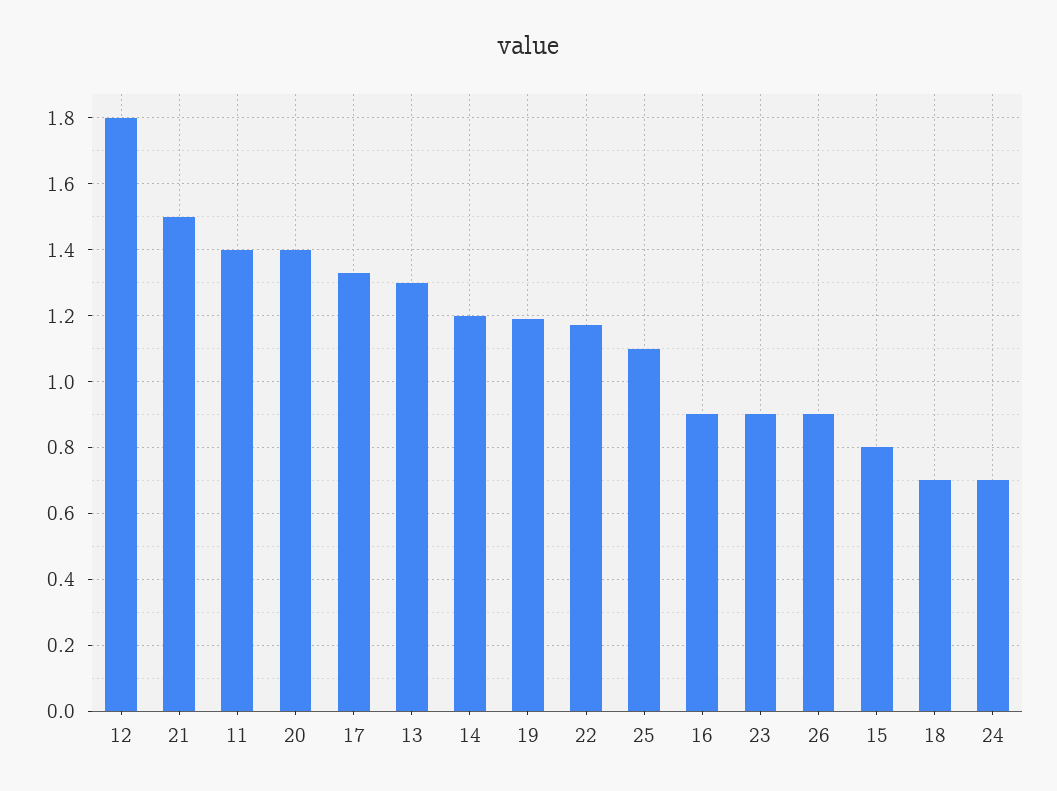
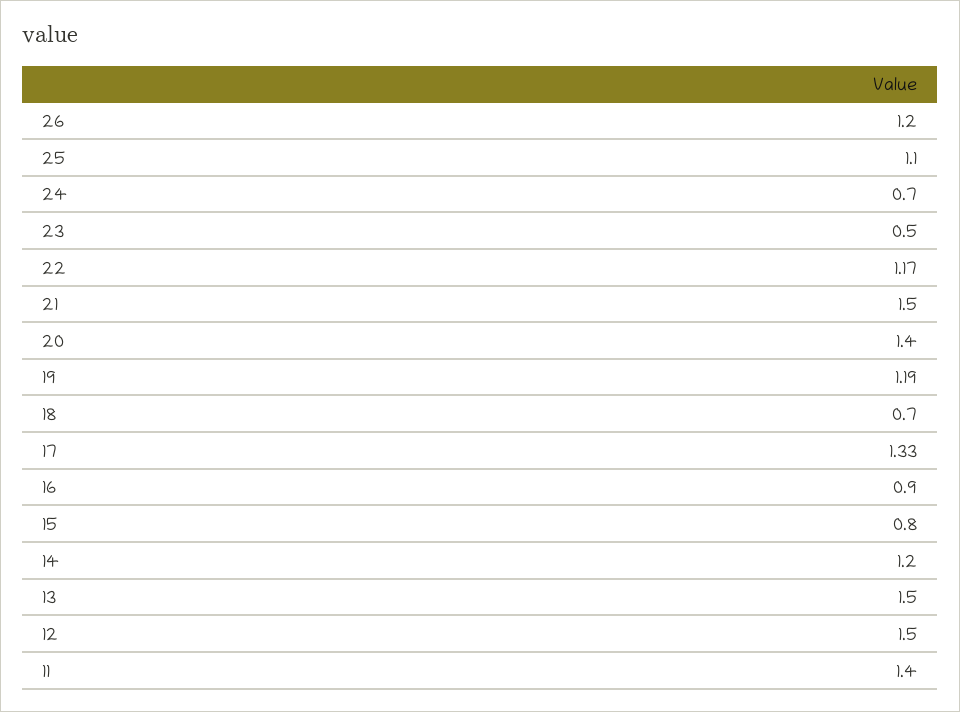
  {
-   "12": 1.8,
+   "12": 1.5,
    "21": 1.5,
    "11": 1.4,
    "20": 1.4,
    "17": 1.33,
-   "13": 1.3,
+   "13": 1.5,
    "14": 1.2,
    "19": 1.19,
    "22": 1.17,
    "25": 1.1,
    "16": 0.9,
-   "23": 0.9,
+   "23": 0.5,
-   "26": 0.9,
+   "26": 1.2,
    "15": 0.8,
    "18": 0.7,
    "24": 0.7
  }

